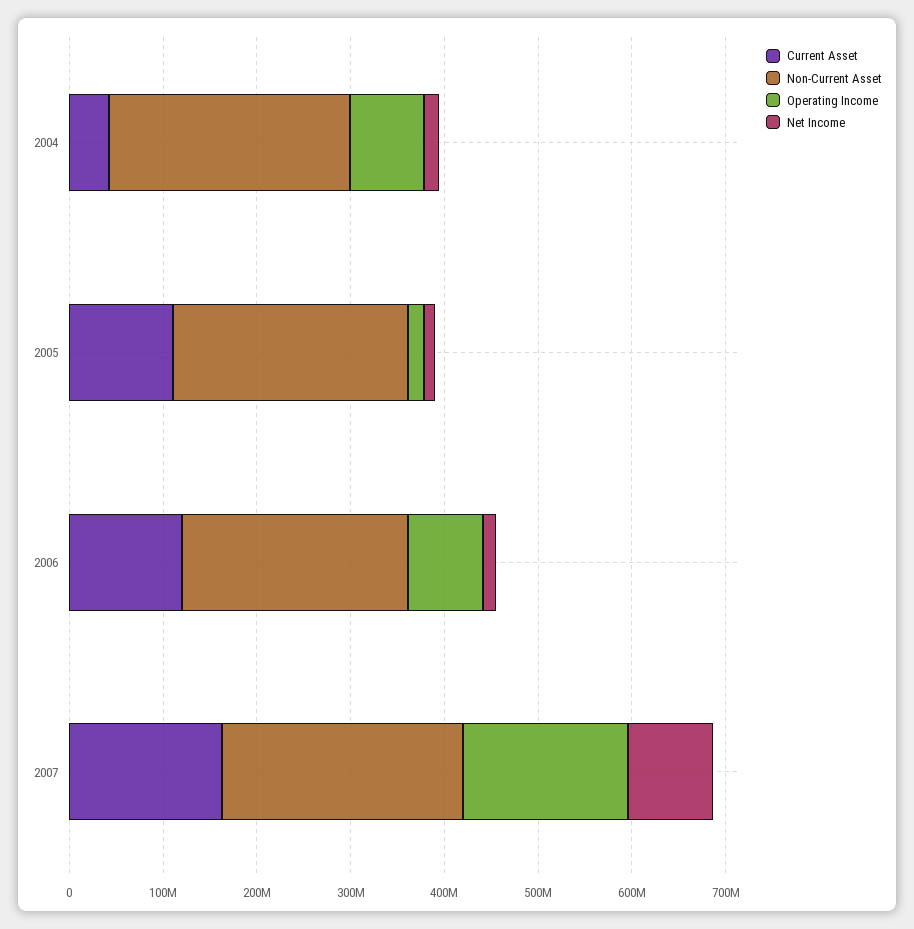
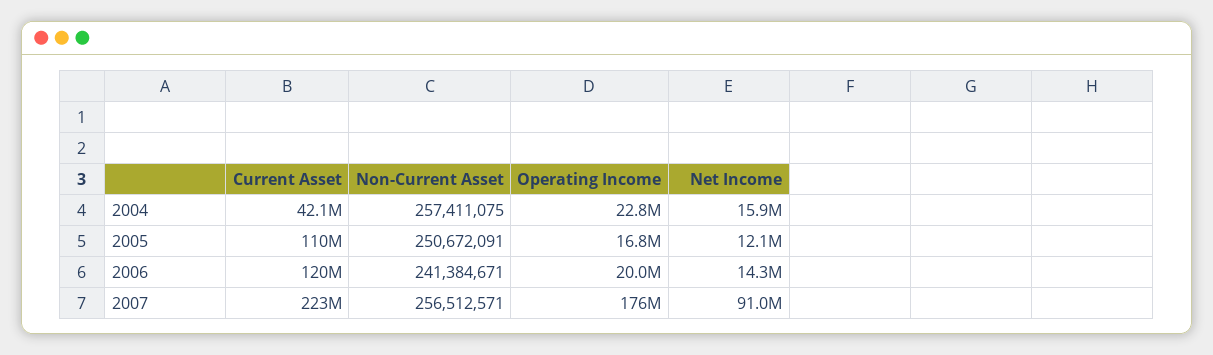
  {
    "Current Asset": {
      "2004": 42100000,
      "2005": 110000000,
      "2006": 120000000,
-     "2007": 160000000
+     "2007": 223000000
    },
    "Non-Current Asset": {
      "2004": 257411075,
      "2005": 250672091,
      "2006": 241384671,
      "2007": 256512571
    },
    "Operating Income": {
-     "2004": 80000000,
+     "2004": 22800000,
      "2005": 16800000,
-     "2006": 80000000,
+     "2006": 20000000,
      "2007": 176000000
    },
    "Net Income": {
      "2004": 15900000,
      "2005": 12100000,
      "2006": 14300000,
      "2007": 91000000
    }
  }

